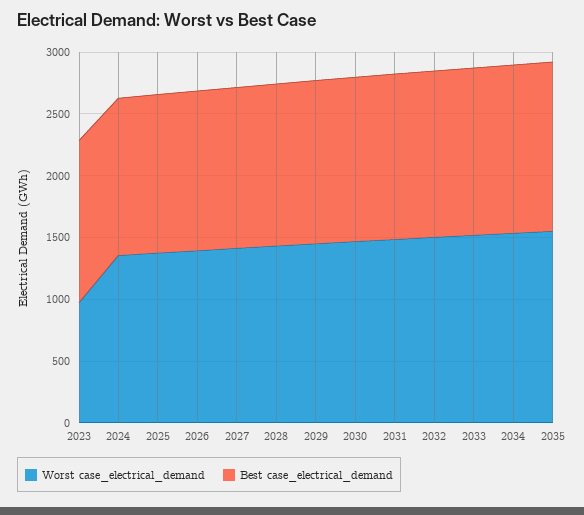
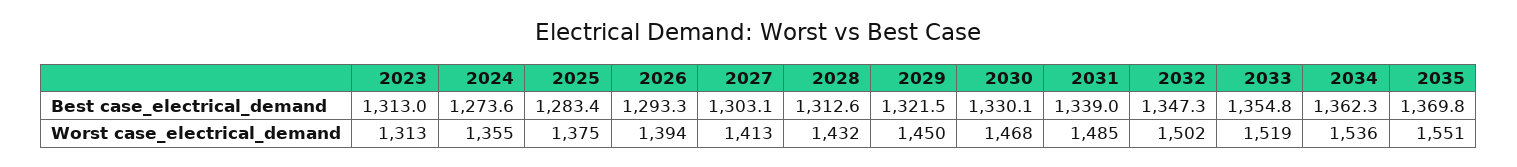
  {
    "Worst case_electrical_demand": {
-     "2023": 1000,
+     "2023": 1313,
      "2024": 1355,
      "2025": 1375,
      "2026": 1394,
      "2027": 1413,
      "2028": 1432,
      "2029": 1450,
      "2030": 1468,
      "2031": 1485,
      "2032": 1502,
      "2033": 1519,
      "2034": 1536,
      "2035": 1551
    },
    "Best case_electrical_demand": {
      "2023": 1313,
      "2024": 1273.6,
      "2025": 1283.4,
      "2026": 1293.3,
      "2027": 1303.1,
      "2028": 1312.6,
      "2029": 1321.5,
      "2030": 1330.1,
      "2031": 1339,
      "2032": 1347.3,
      "2033": 1354.8,
      "2034": 1362.3,
      "2035": 1369.8
    }
  }

